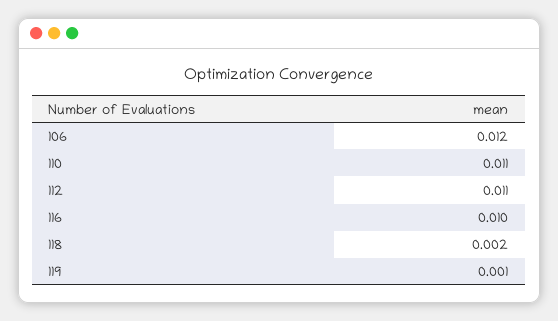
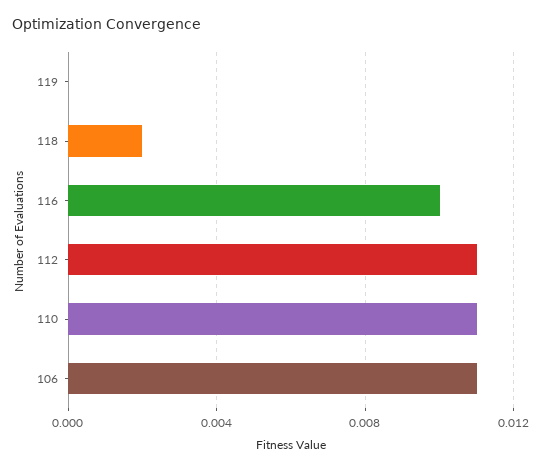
  {
-   "106": 0.012,
+   "106": 0.011,
    "110": 0.011,
    "112": 0.011,
    "116": 0.01,
    "118": 0.002,
-   "119": 0.001
+   "119": 0
  }

